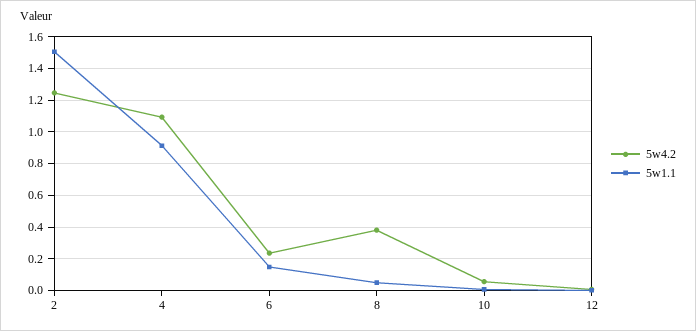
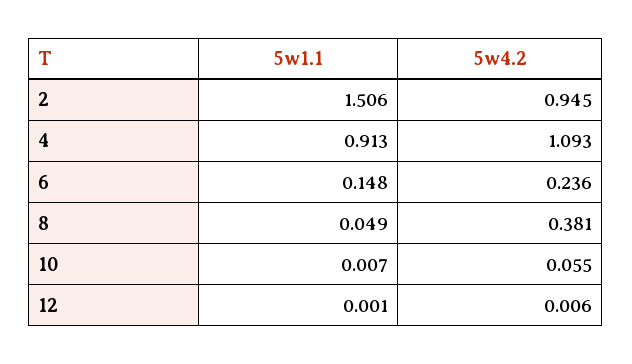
  {
    "5w4.2": {
-     "2": 1.25,
+     "2": 0.945,
      "4": 1.093,
      "6": 0.236,
      "8": 0.381,
      "10": 0.055,
      "12": 0.006
    },
    "5w1.1": {
      "2": 1.506,
      "4": 0.913,
      "6": 0.148,
      "8": 0.049,
      "10": 0.007,
      "12": 0.001
    }
  }

